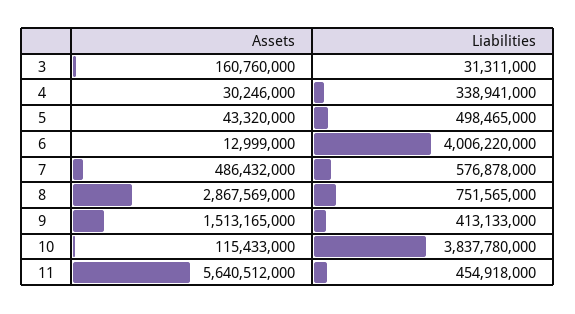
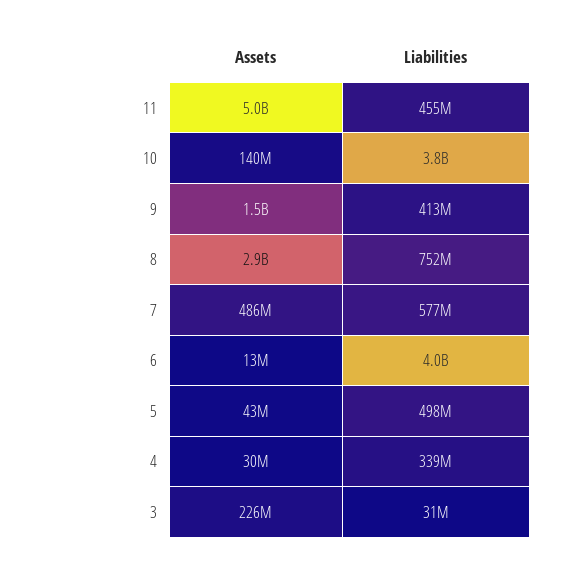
  {
    "Assets": {
-     "3": 160760000,
+     "3": 226000000,
      "4": 30246000,
      "5": 43320000,
      "6": 12999000,
      "7": 486432000,
      "8": 2867569000,
      "9": 1513165000,
-     "10": 115433000,
+     "10": 140000000,
-     "11": 5640512000
+     "11": 5000000000
    },
    "Liabilities": {
      "3": 31311000,
      "4": 338941000,
      "5": 498465000,
      "6": 4006220000,
      "7": 576878000,
      "8": 751565000,
      "9": 413133000,
      "10": 3837780000,
      "11": 454918000
    }
  }

